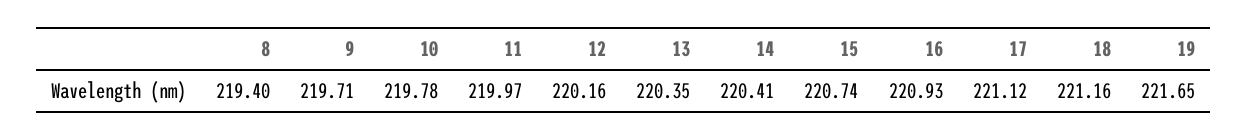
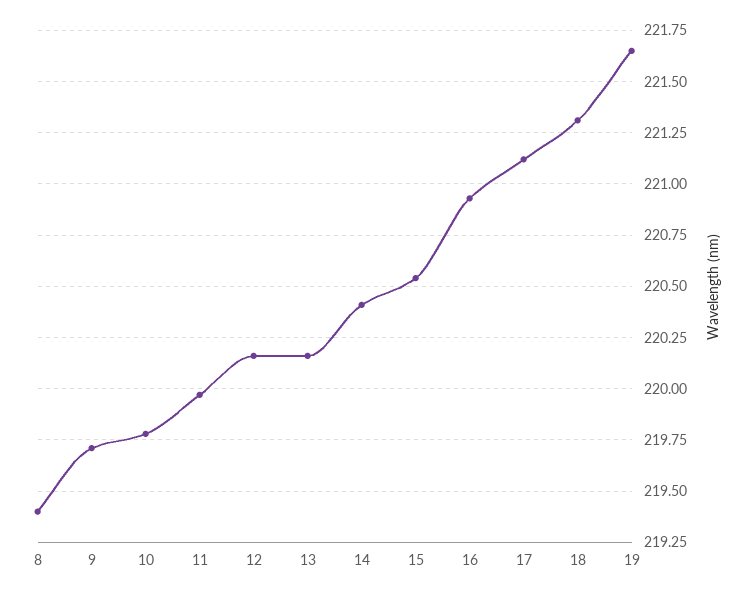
  {
    "8": 219.4,
    "9": 219.71,
    "10": 219.78,
    "11": 219.97,
    "12": 220.16,
-   "13": 220.35,
+   "13": 220.15,
    "14": 220.41,
-   "15": 220.74,
+   "15": 220.55,
    "16": 220.93,
    "17": 221.12,
-   "18": 221.16,
+   "18": 221.3,
    "19": 221.65
  }

